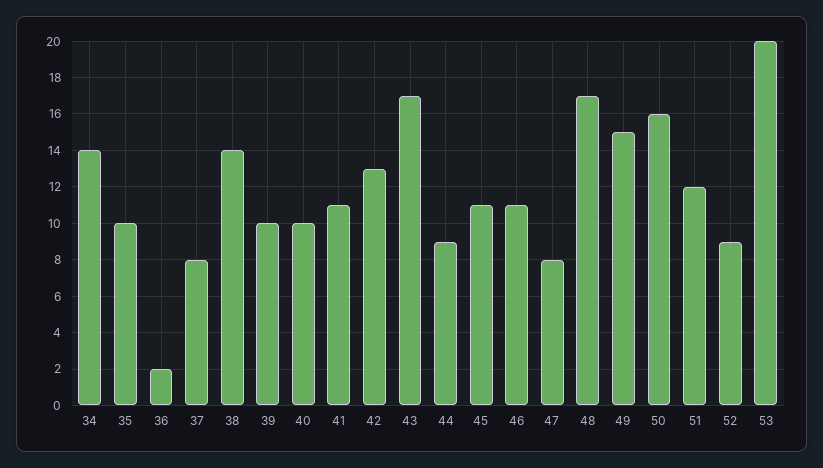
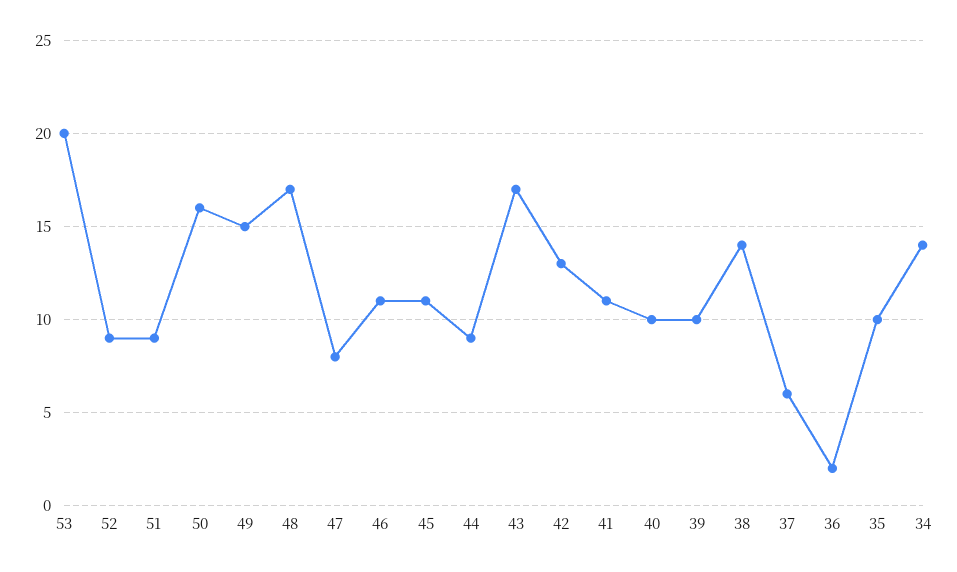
  {
    "34": 14,
    "35": 10,
    "36": 2,
-   "37": 8,
+   "37": 6,
    "38": 14,
    "39": 10,
    "40": 10,
    "41": 11,
    "42": 13,
    "43": 17,
    "44": 9,
    "45": 11,
    "46": 11,
    "47": 8,
    "48": 17,
    "49": 15,
    "50": 16,
-   "51": 12,
+   "51": 9,
    "52": 9,
    "53": 20
  }

